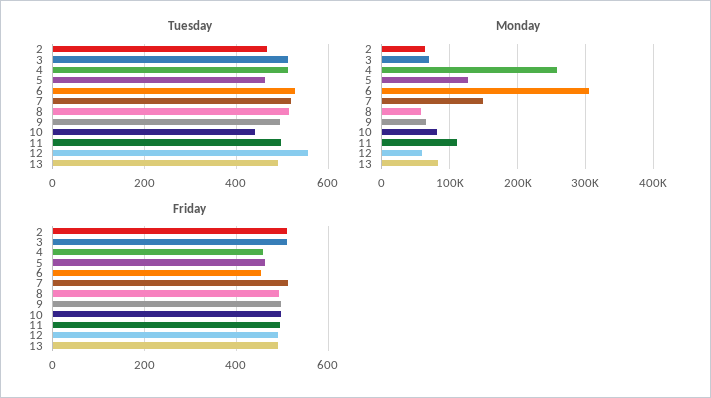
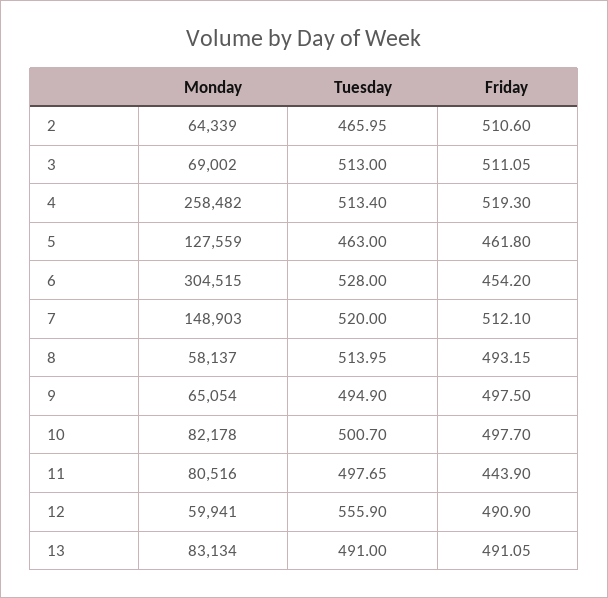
  {
    "Tuesday": {
      "2": 465.95,
      "3": 513,
      "4": 513.4,
      "5": 463,
      "6": 528,
      "7": 520,
      "8": 513.95,
      "9": 494.9,
-     "10": 440,
+     "10": 500.7,
      "11": 497.65,
      "12": 555.9,
      "13": 491
    },
    "Monday": {
      "2": 64339,
      "3": 69002,
      "4": 258482,
      "5": 127559,
      "6": 304515,
      "7": 148903,
      "8": 58137,
      "9": 65054,
      "10": 82178,
-     "11": 110000,
+     "11": 80516,
      "12": 59941,
      "13": 83134
    },
    "Friday": {
      "2": 510.6,
      "3": 511.05,
-     "4": 460,
+     "4": 519.3,
      "5": 461.8,
      "6": 454.2,
      "7": 512.1,
      "8": 493.15,
      "9": 497.5,
      "10": 497.7,
-     "11": 500,
+     "11": 443.9,
      "12": 490.9,
      "13": 491.05
    }
  }

